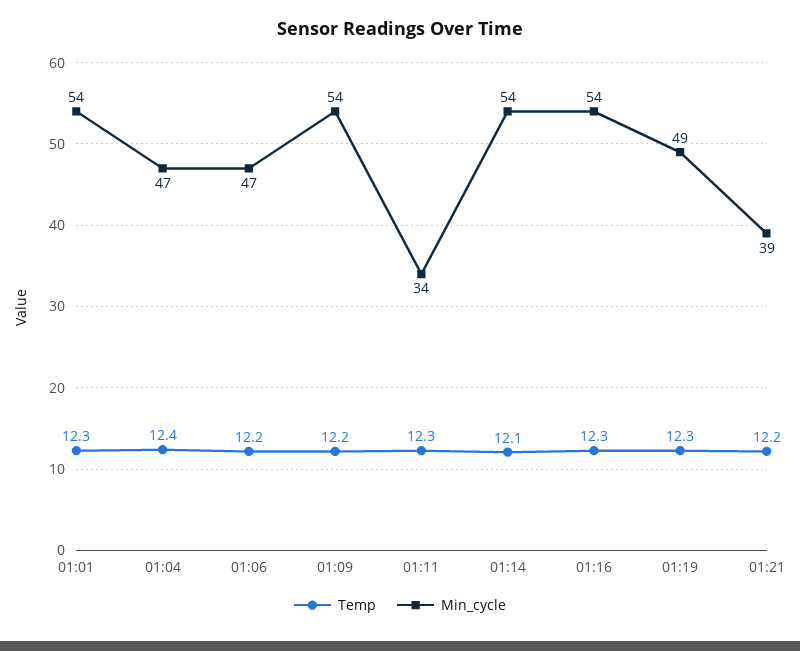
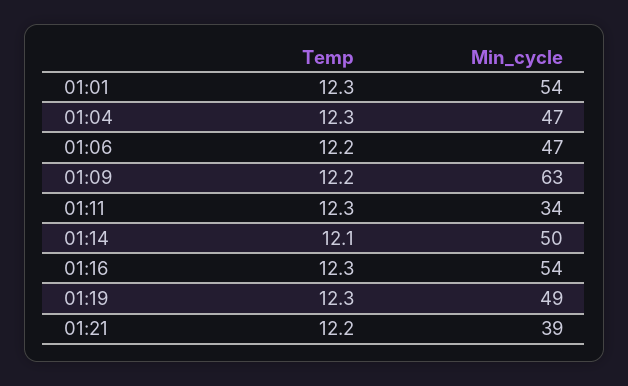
  {
    "Temp": {
      "01:01": 12.3,
-     "01:04": 12.4,
+     "01:04": 12.3,
      "01:06": 12.2,
      "01:09": 12.2,
      "01:11": 12.3,
      "01:14": 12.1,
      "01:16": 12.3,
      "01:19": 12.3,
      "01:21": 12.2
    },
    "Min_cycle": {
      "01:01": 54,
      "01:04": 47,
      "01:06": 47,
-     "01:09": 54,
+     "01:09": 63,
      "01:11": 34,
-     "01:14": 54,
+     "01:14": 50,
      "01:16": 54,
      "01:19": 49,
      "01:21": 39
    }
  }

